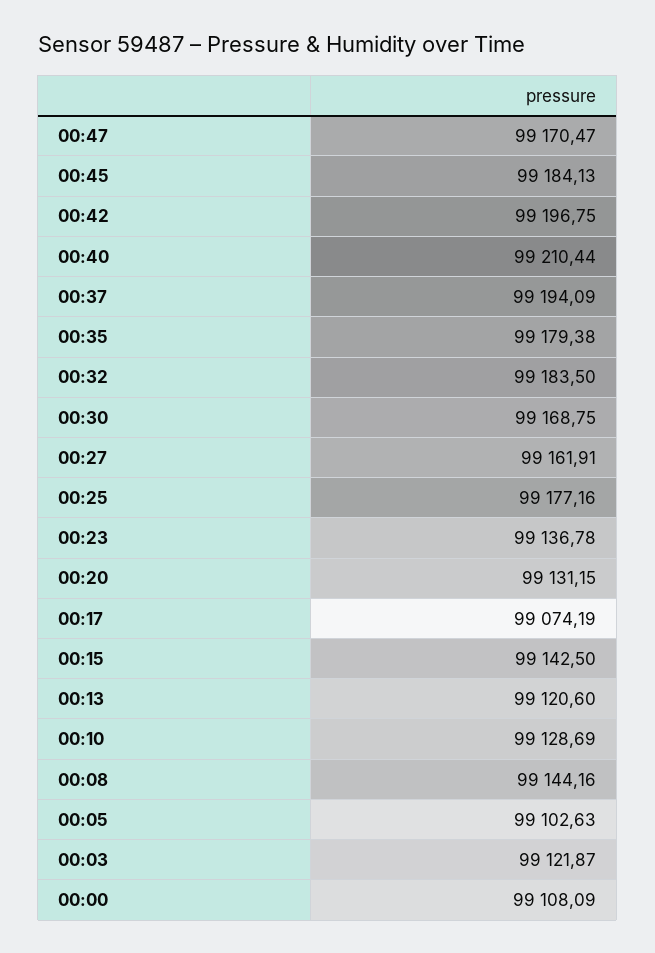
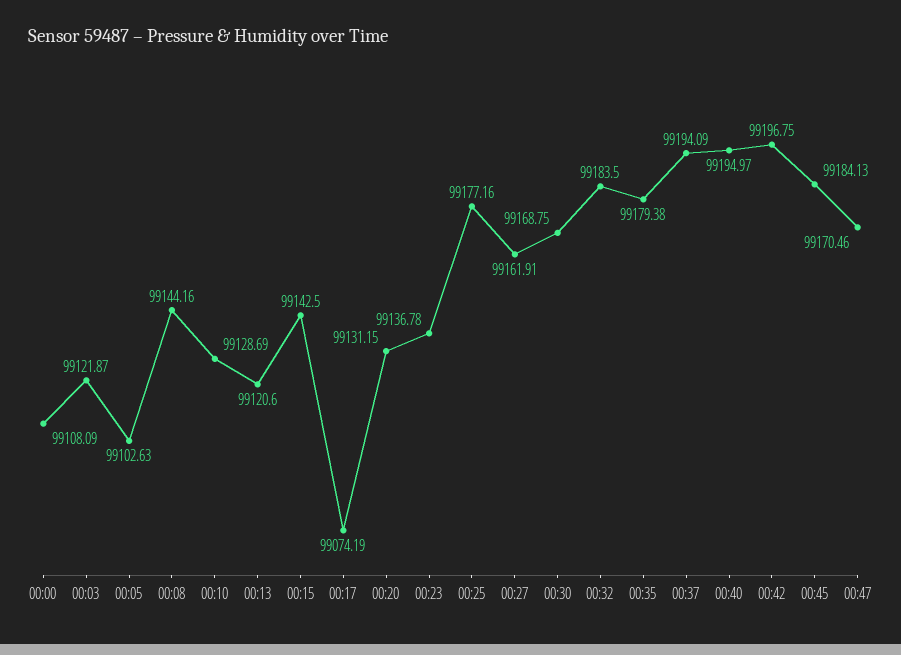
  {
-   "00:47": 99170.47,
+   "00:47": 99170.46,
    "00:45": 99184.13,
    "00:42": 99196.75,
-   "00:40": 99210.44,
+   "00:40": 99194.97,
    "00:37": 99194.09,
    "00:35": 99179.38,
    "00:32": 99183.5,
    "00:30": 99168.75,
    "00:27": 99161.91,
    "00:25": 99177.16,
    "00:23": 99136.78,
    "00:20": 99131.15,
    "00:17": 99074.19,
    "00:15": 99142.5,
    "00:13": 99120.6,
    "00:10": 99128.69,
    "00:08": 99144.16,
    "00:05": 99102.63,
    "00:03": 99121.87,
    "00:00": 99108.09
  }

